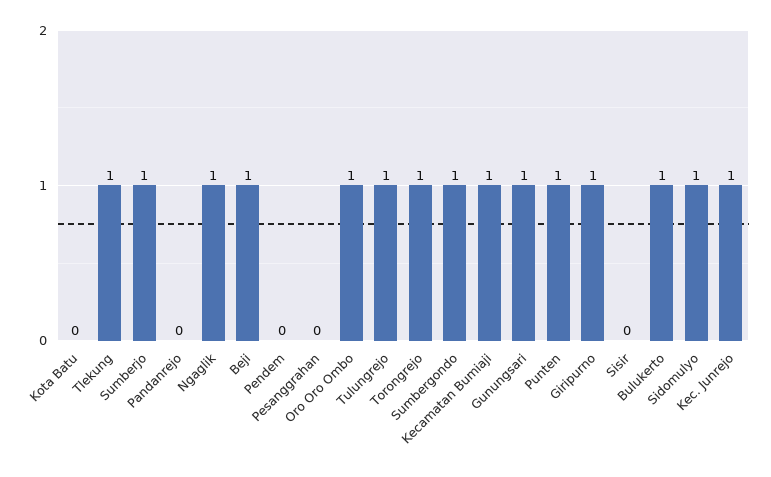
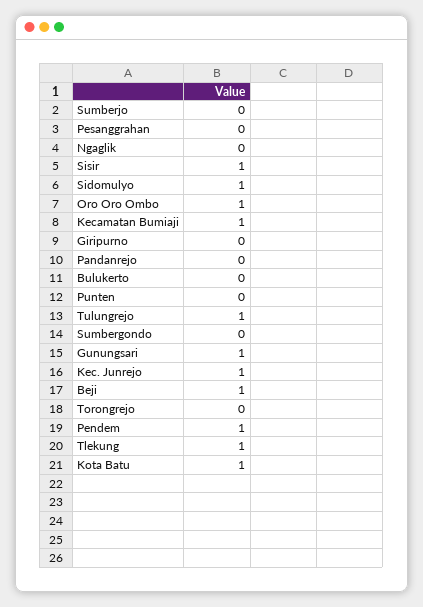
  {
-   "Kota Batu": 0,
+   "Kota Batu": 1,
    "Tlekung": 1,
-   "Sumberjo": 1,
+   "Sumberjo": 0,
    "Pandanrejo": 0,
-   "Ngaglik": 1,
+   "Ngaglik": 0,
    "Beji": 1,
-   "Pendem": 0,
+   "Pendem": 1,
    "Pesanggrahan": 0,
    "Oro Oro Ombo": 1,
    "Tulungrejo": 1,
-   "Torongrejo": 1,
+   "Torongrejo": 0,
-   "Sumbergondo": 1,
+   "Sumbergondo": 0,
    "Kecamatan Bumiaji": 1,
    "Gunungsari": 1,
-   "Punten": 1,
+   "Punten": 0,
-   "Giripurno": 1,
+   "Giripurno": 0,
-   "Sisir": 0,
+   "Sisir": 1,
-   "Bulukerto": 1,
+   "Bulukerto": 0,
    "Sidomulyo": 1,
    "Kec. Junrejo": 1
  }

